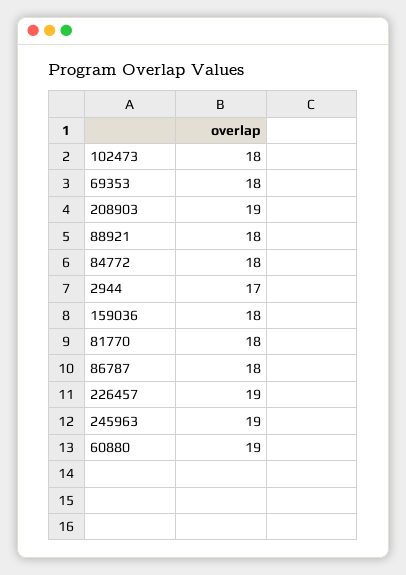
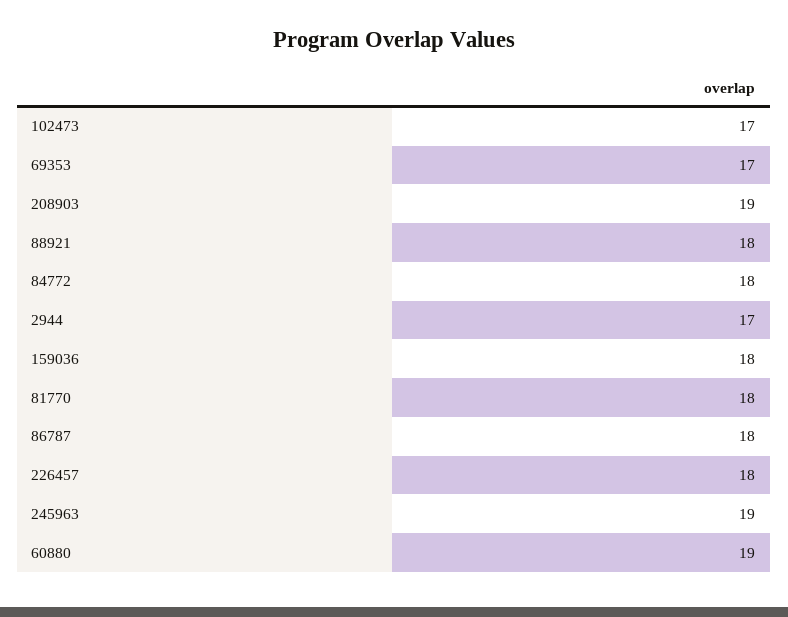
  {
-   "102473": 18,
+   "102473": 17,
-   "69353": 18,
+   "69353": 17,
    "208903": 19,
    "88921": 18,
    "84772": 18,
    "2944": 17,
    "159036": 18,
    "81770": 18,
    "86787": 18,
-   "226457": 19,
+   "226457": 18,
    "245963": 19,
    "60880": 19
  }

